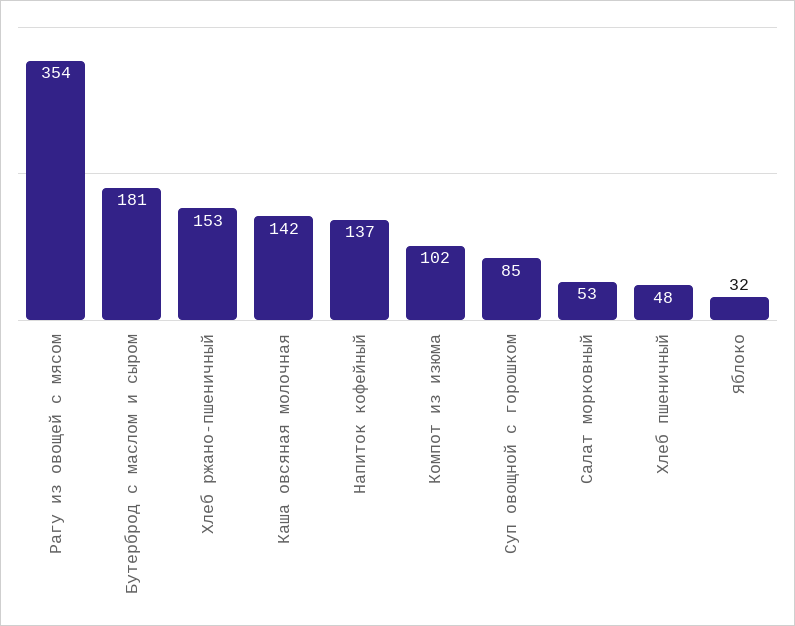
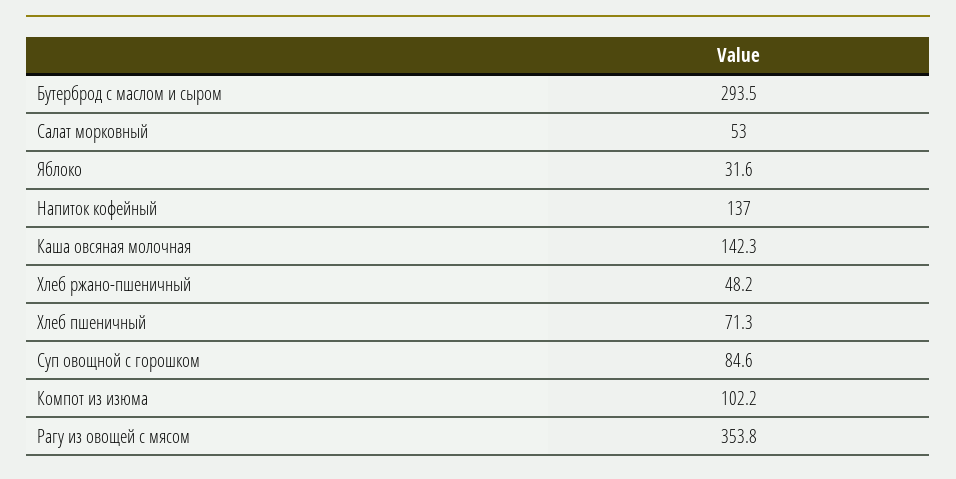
  {
    "Рагу из овощей с мясом": 353.8,
-   "Бутерброд с маслом и сыром": 181,
+   "Бутерброд с маслом и сыром": 293.5,
-   "Хлеб ржано-пшеничный": 153,
+   "Хлеб ржано-пшеничный": 48.2,
    "Каша овсяная молочная": 142.3,
    "Напиток кофейный": 137,
    "Компот из изюма": 102.2,
    "Суп овощной с горошком": 84.6,
    "Салат морковный": 53,
-   "Хлеб пшеничный": 48,
+   "Хлеб пшеничный": 71.3,
    "Яблоко": 31.6
  }

